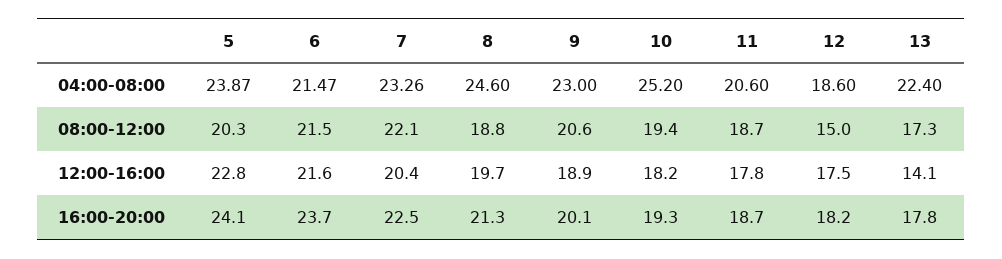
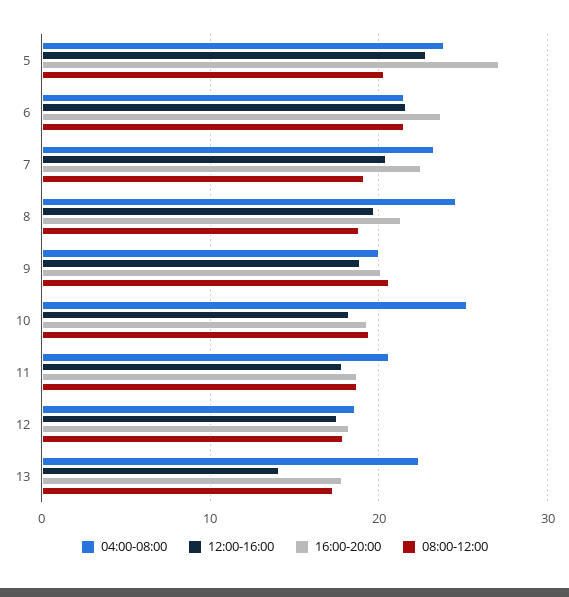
  {
    "04:00-08:00": {
      "5": 23.87,
      "6": 21.47,
      "7": 23.26,
      "8": 24.6,
-     "9": 23,
+     "9": 20,
      "10": 25.2,
      "11": 20.6,
      "12": 18.6,
      "13": 22.4
    },
    "08:00-12:00": {
      "5": 20.3,
      "6": 21.5,
-     "7": 22.1,
+     "7": 19,
      "8": 18.8,
      "9": 20.6,
      "10": 19.4,
      "11": 18.7,
-     "12": 15,
+     "12": 18,
      "13": 17.3
    },
    "12:00-16:00": {
      "5": 22.8,
      "6": 21.6,
      "7": 20.4,
      "8": 19.7,
      "9": 18.9,
      "10": 18.2,
      "11": 17.8,
      "12": 17.5,
      "13": 14.1
    },
    "16:00-20:00": {
-     "5": 24.1,
+     "5": 27,
      "6": 23.7,
      "7": 22.5,
      "8": 21.3,
      "9": 20.1,
      "10": 19.3,
      "11": 18.7,
      "12": 18.2,
      "13": 17.8
    }
  }

